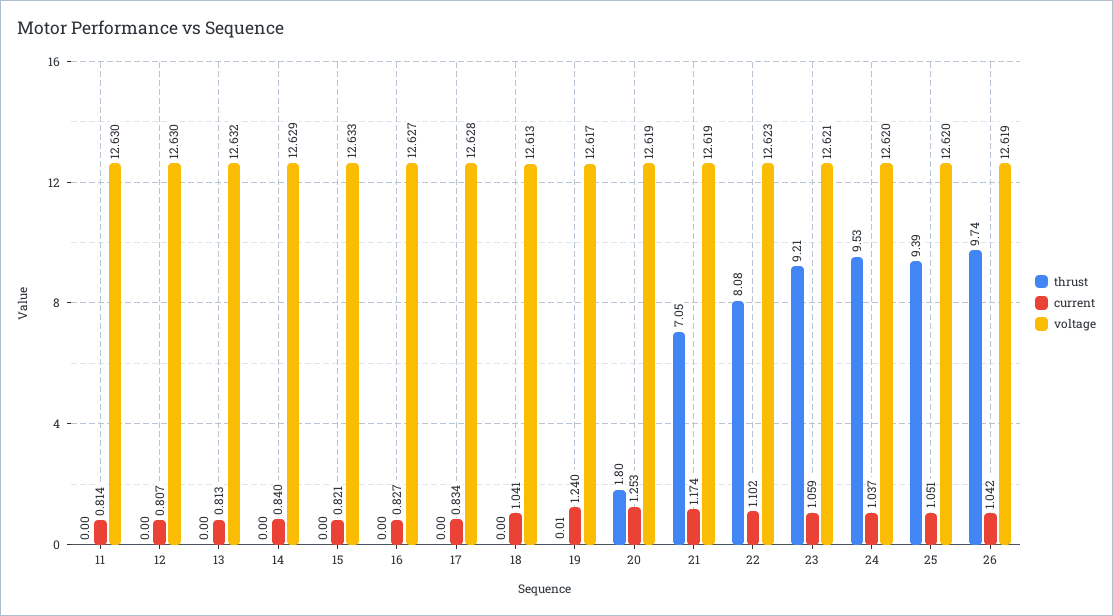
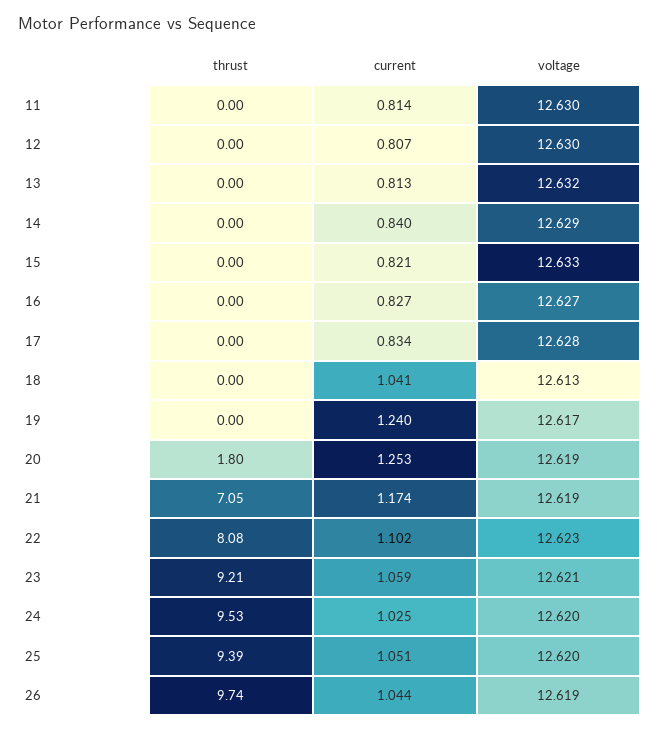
  {
    "thrust": {
      "11": 0,
      "12": 0,
      "13": 0,
      "14": 0,
      "15": 0,
      "16": 0,
      "17": 0,
      "18": 0,
-     "19": 0.01,
+     "19": 0,
      "20": 1.8,
      "21": 7.05,
      "22": 8.08,
      "23": 9.21,
      "24": 9.53,
      "25": 9.39,
      "26": 9.74
    },
    "current": {
      "11": 0.814,
      "12": 0.807,
      "13": 0.813,
      "14": 0.84,
      "15": 0.821,
      "16": 0.827,
      "17": 0.834,
      "18": 1.041,
      "19": 1.24,
      "20": 1.253,
      "21": 1.174,
      "22": 1.102,
      "23": 1.059,
-     "24": 1.037,
+     "24": 1.025,
      "25": 1.051,
-     "26": 1.042
+     "26": 1.044
    },
    "voltage": {
      "11": 12.63,
      "12": 12.63,
      "13": 12.632,
      "14": 12.629,
      "15": 12.633,
      "16": 12.627,
      "17": 12.628,
      "18": 12.613,
      "19": 12.617,
      "20": 12.619,
      "21": 12.619,
      "22": 12.623,
      "23": 12.621,
      "24": 12.62,
      "25": 12.62,
      "26": 12.619
    }
  }

